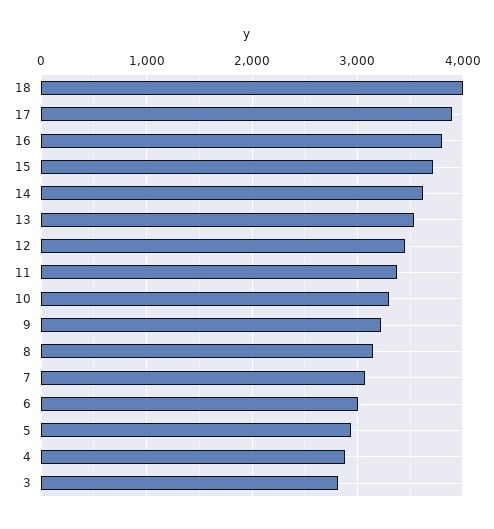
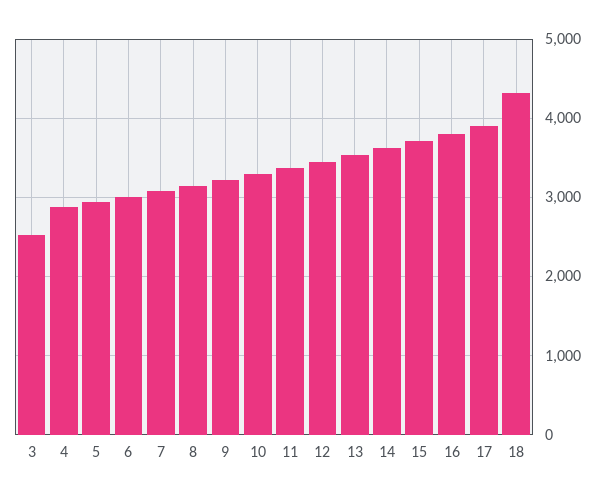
  {
-   "18": 4000,
+   "18": 4300,
    "17": 3900,
    "16": 3800,
    "15": 3700,
    "14": 3600,
    "13": 3500,
    "12": 3500,
    "11": 3400,
    "10": 3300,
    "9": 3200,
    "8": 3100,
    "7": 3100,
    "6": 3000,
    "5": 2900,
    "4": 2900,
-   "3": 2800
+   "3": 2500
  }

